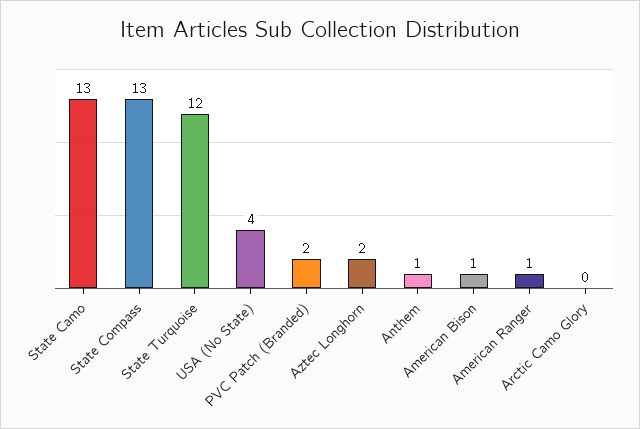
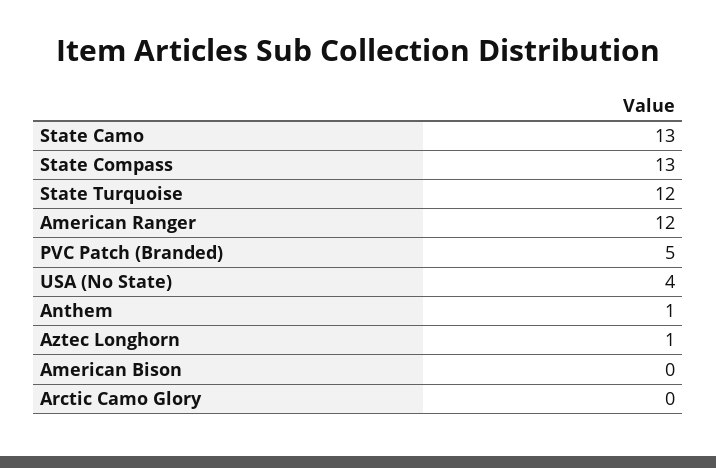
  {
    "State Camo": 13,
    "State Compass": 13,
    "State Turquoise": 12,
    "USA (No State)": 4,
-   "PVC Patch (Branded)": 2,
+   "PVC Patch (Branded)": 5,
-   "Aztec Longhorn": 2,
+   "Aztec Longhorn": 1,
    "Anthem": 1,
-   "American Bison": 1,
+   "American Bison": 0,
-   "American Ranger": 1,
+   "American Ranger": 12,
    "Arctic Camo Glory": 0
  }

